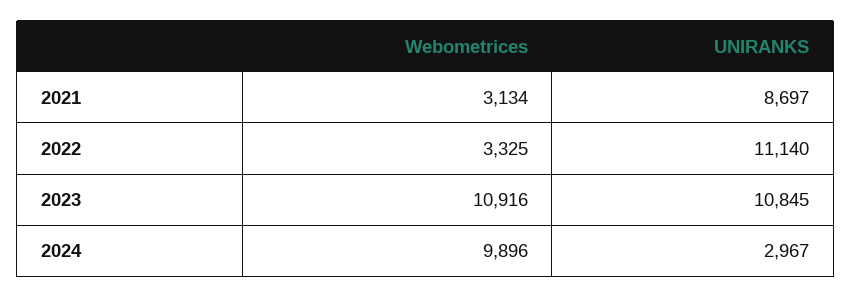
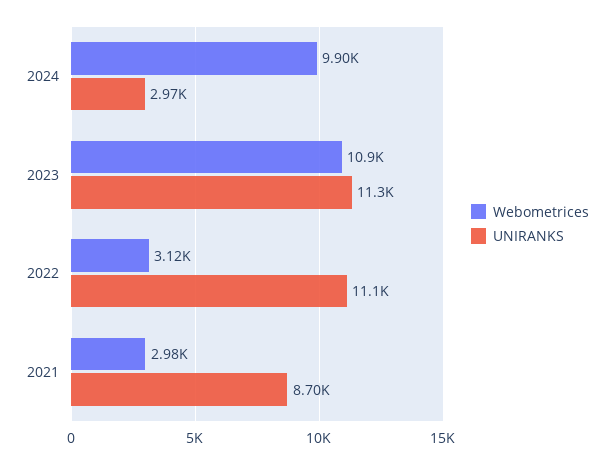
  {
    "Webometrices": {
-     "2021": 3134,
+     "2021": 2980,
-     "2022": 3325,
+     "2022": 3120,
      "2023": 10916,
      "2024": 9896
    },
    "UNIRANKS": {
      "2021": 8697,
      "2022": 11140,
-     "2023": 10845,
+     "2023": 11300,
      "2024": 2967
    }
  }

